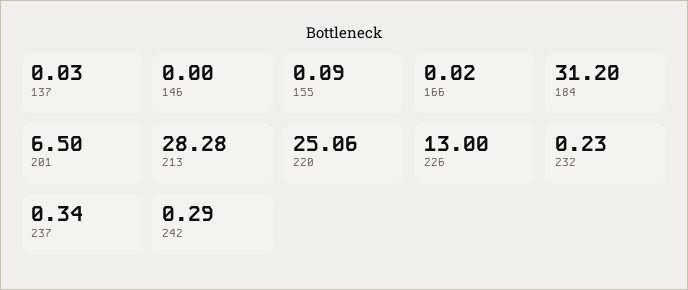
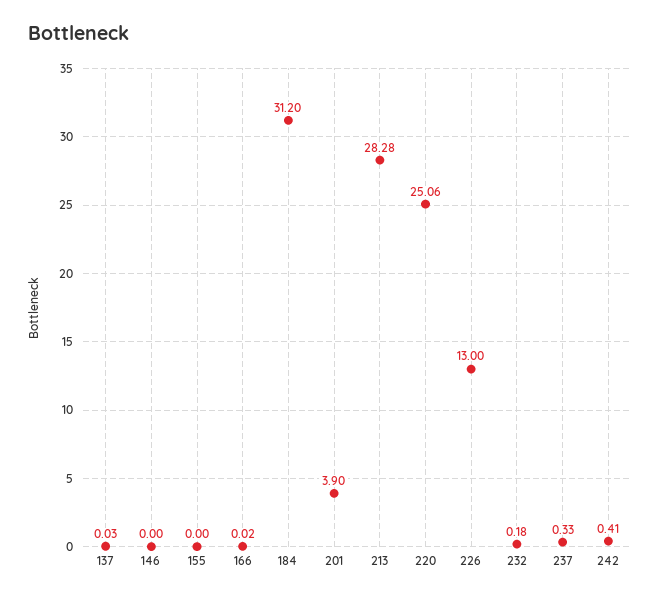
  {
    "137": 0.03,
    "146": 0,
-   "155": 0.09,
+   "155": 0,
    "166": 0.02,
    "184": 31.2,
-   "201": 6.5,
+   "201": 3.9,
    "213": 28.28,
    "220": 25.06,
    "226": 13,
-   "232": 0.23,
+   "232": 0.18,
-   "237": 0.34,
+   "237": 0.33,
-   "242": 0.29
+   "242": 0.41
  }

